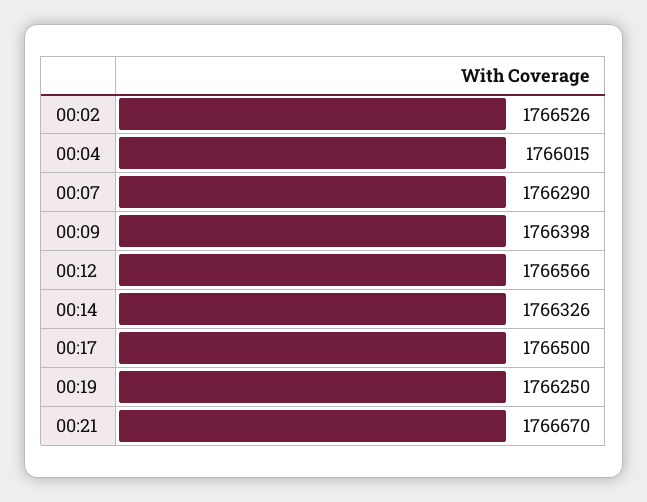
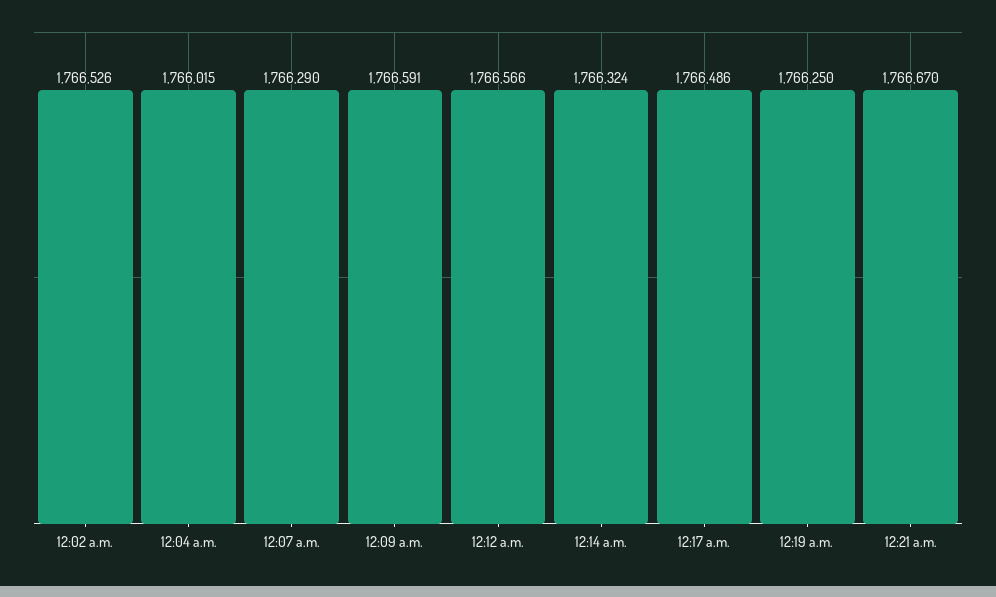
  {
    "00:02": 1766526,
    "00:04": 1766015,
    "00:07": 1766290,
-   "00:09": 1766398,
+   "00:09": 1766591,
    "00:12": 1766566,
-   "00:14": 1766326,
+   "00:14": 1766324,
-   "00:17": 1766500,
+   "00:17": 1766486,
    "00:19": 1766250,
    "00:21": 1766670
  }

